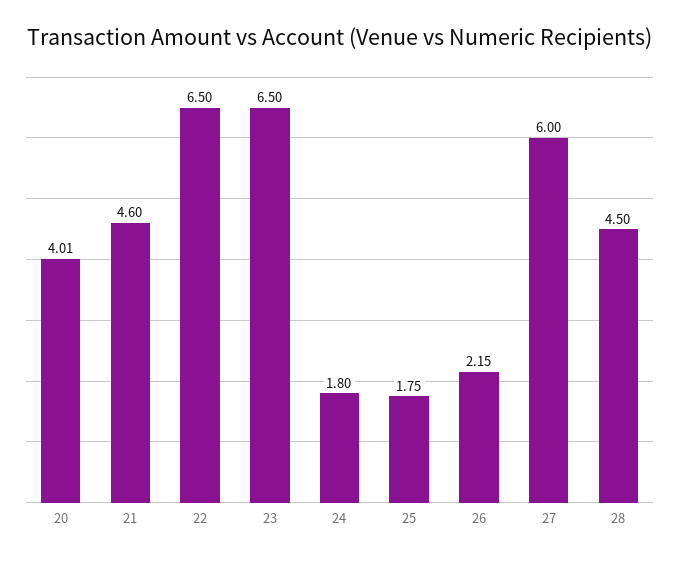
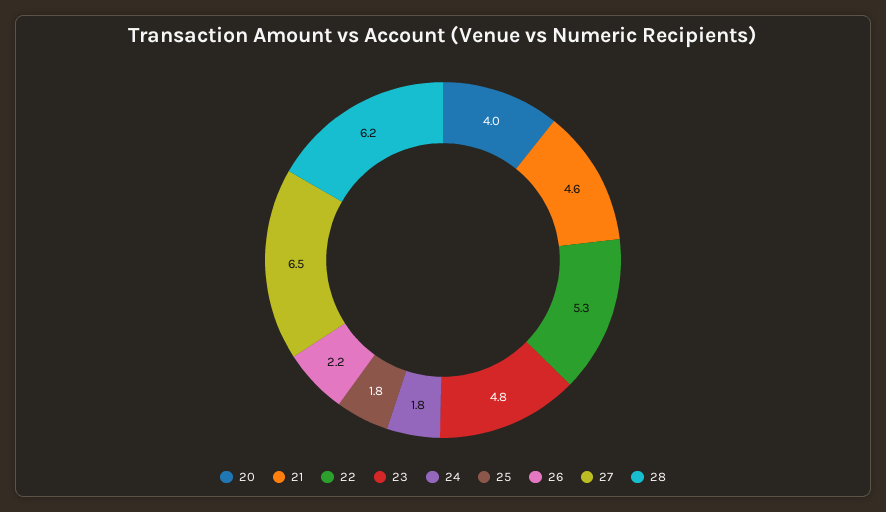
  {
    "20": 4.01,
    "21": 4.6,
-   "22": 6.5,
+   "22": 5.3,
-   "23": 6.5,
+   "23": 4.8,
    "24": 1.8,
    "25": 1.75,
    "26": 2.15,
-   "27": 6,
+   "27": 6.5,
-   "28": 4.5
+   "28": 6.2
  }

